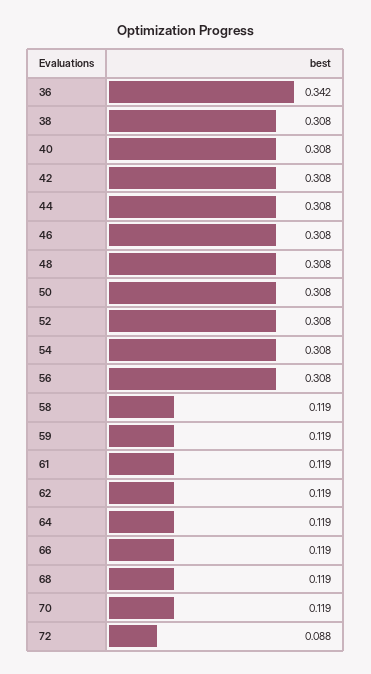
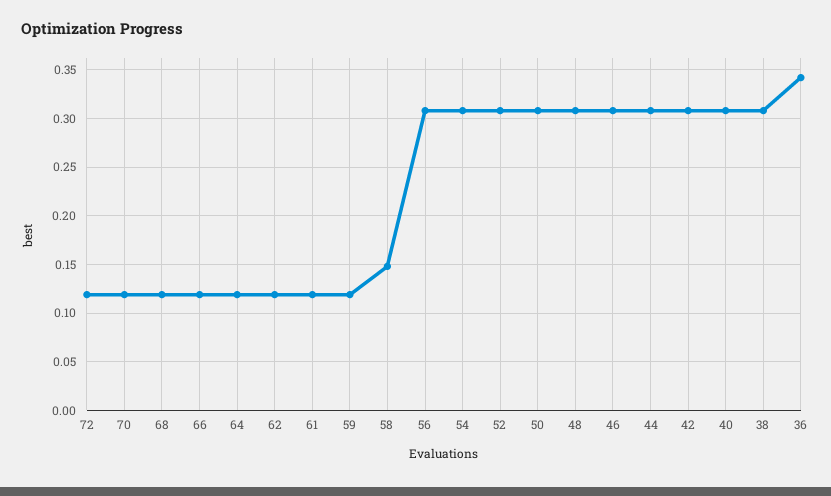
  {
    "36": 0.342,
    "38": 0.308,
    "40": 0.308,
    "42": 0.308,
    "44": 0.308,
    "46": 0.308,
    "48": 0.308,
    "50": 0.308,
    "52": 0.308,
    "54": 0.308,
    "56": 0.308,
-   "58": 0.119,
+   "58": 0.15,
    "59": 0.119,
    "61": 0.119,
    "62": 0.119,
    "64": 0.119,
    "66": 0.119,
    "68": 0.119,
    "70": 0.119,
-   "72": 0.088
+   "72": 0.12
  }

